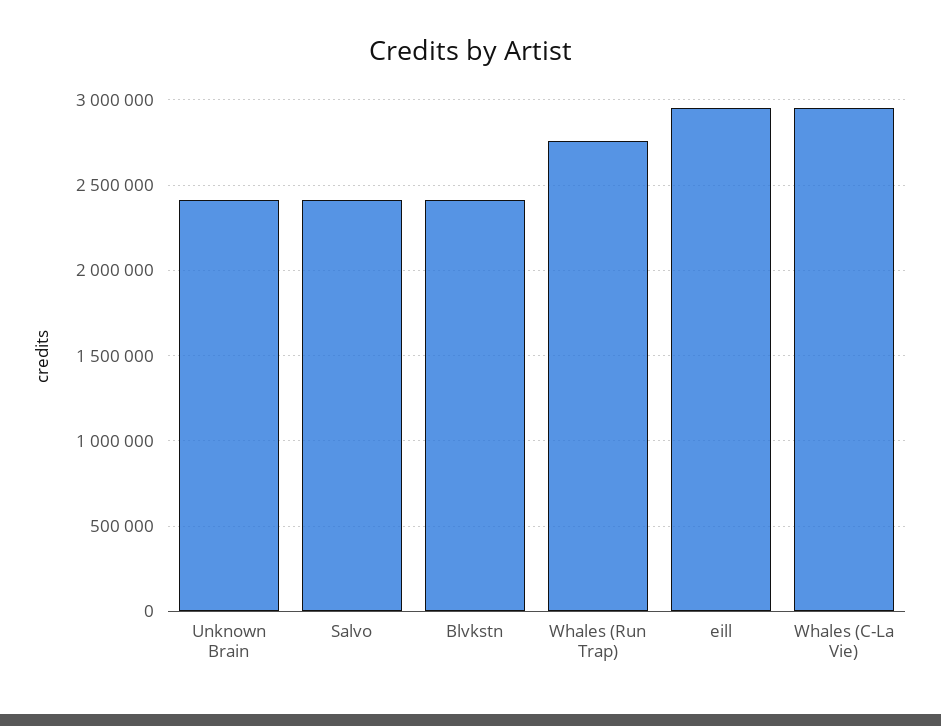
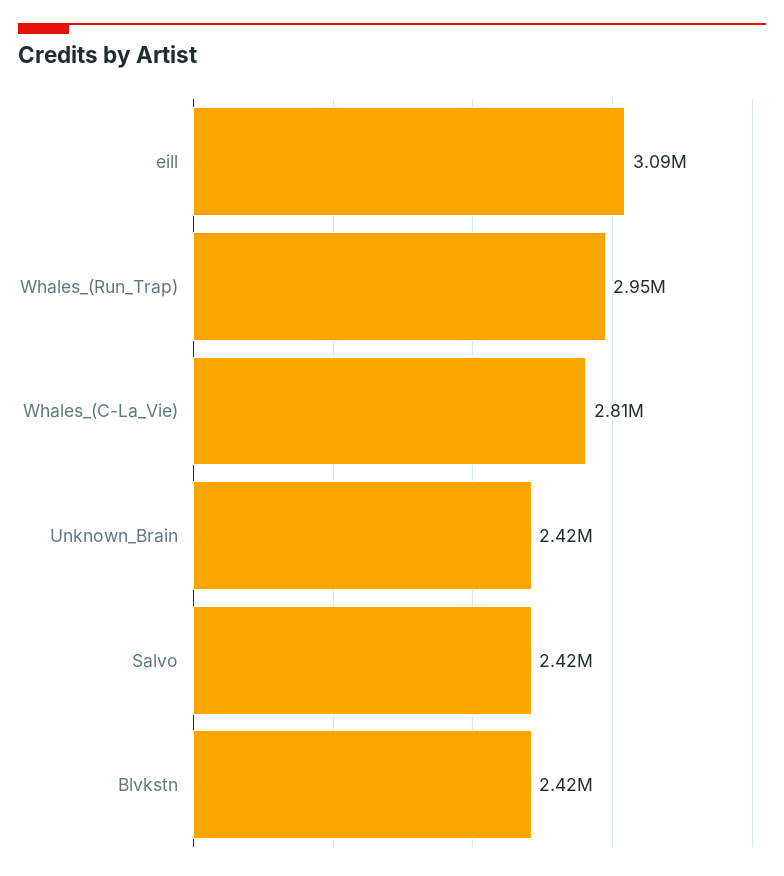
  {
    "Unknown Brain": 2420000,
    "Salvo": 2420000,
    "Blvkstn": 2420000,
-   "Whales (Run Trap)": 2750000,
+   "Whales (Run Trap)": 2950000,
-   "eill": 2950000,
+   "eill": 3090000,
-   "Whales (C-La Vie)": 2950000
+   "Whales (C-La Vie)": 2810000
  }

